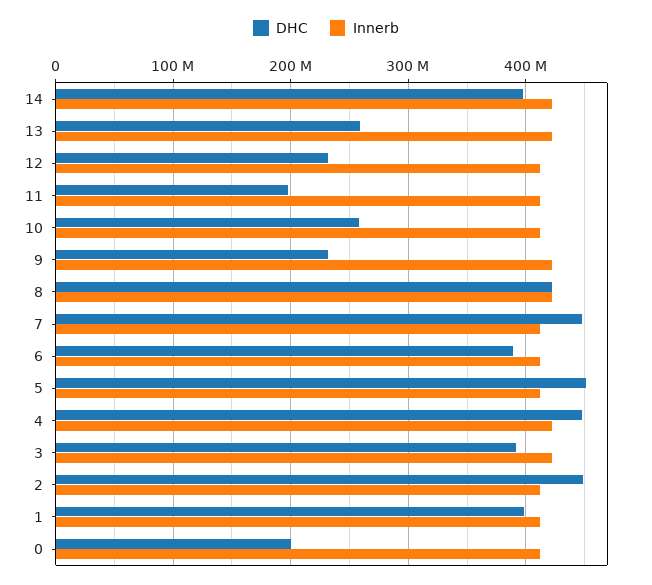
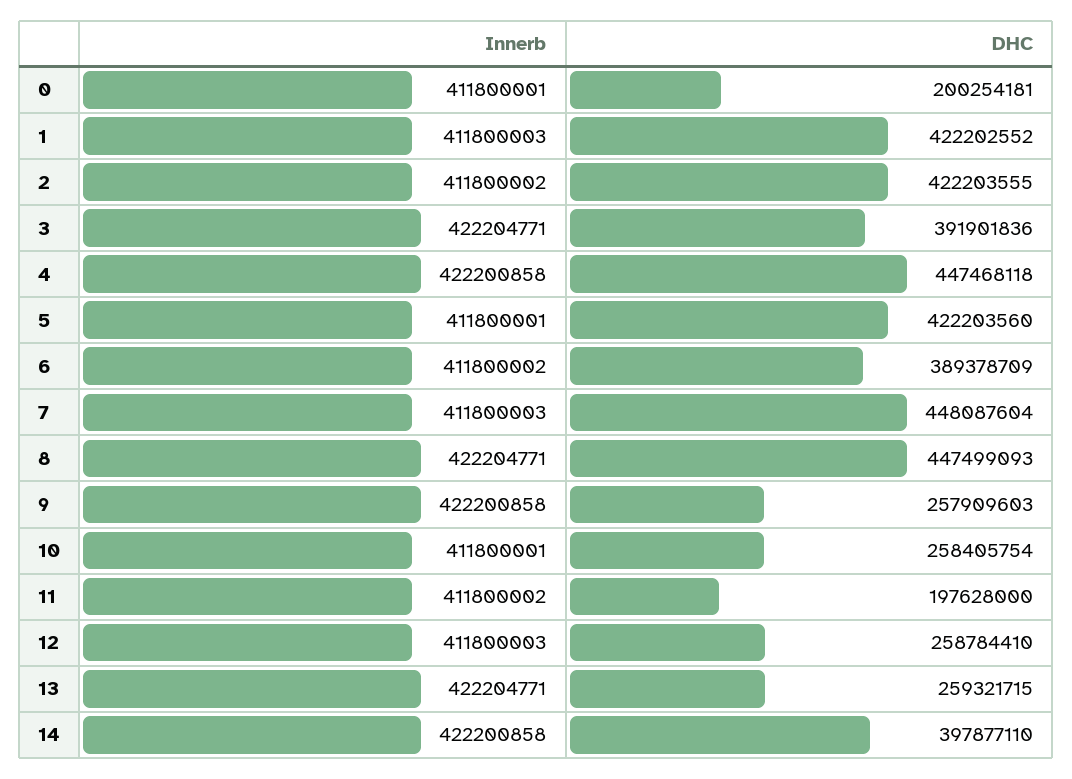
  {
    "DHC": {
      "14": 397877110,
      "13": 259321715,
-     "12": 230000000,
+     "12": 258784410,
      "11": 197628000,
      "10": 258405754,
-     "9": 230000000,
+     "9": 257909603,
-     "8": 420000000,
+     "8": 447499093,
      "7": 448087604,
      "6": 389378709,
-     "5": 450000000,
+     "5": 422203560,
      "4": 447468118,
      "3": 391901836,
-     "2": 450000000,
+     "2": 422203555,
-     "1": 400000000,
+     "1": 422202552,
      "0": 200254181
    },
    "Innerb": {
      "14": 422200858,
      "13": 422204771,
      "12": 411800003,
      "11": 411800002,
      "10": 411800001,
      "9": 422200858,
      "8": 422204771,
      "7": 411800003,
      "6": 411800002,
      "5": 411800001,
      "4": 422200858,
      "3": 422204771,
      "2": 411800002,
      "1": 411800003,
      "0": 411800001
    }
  }

